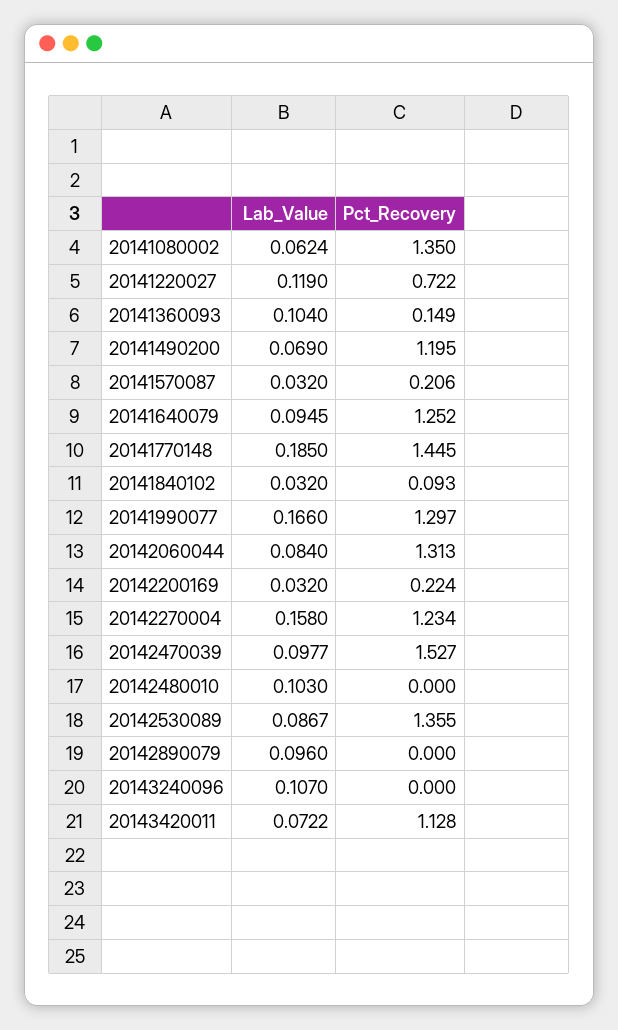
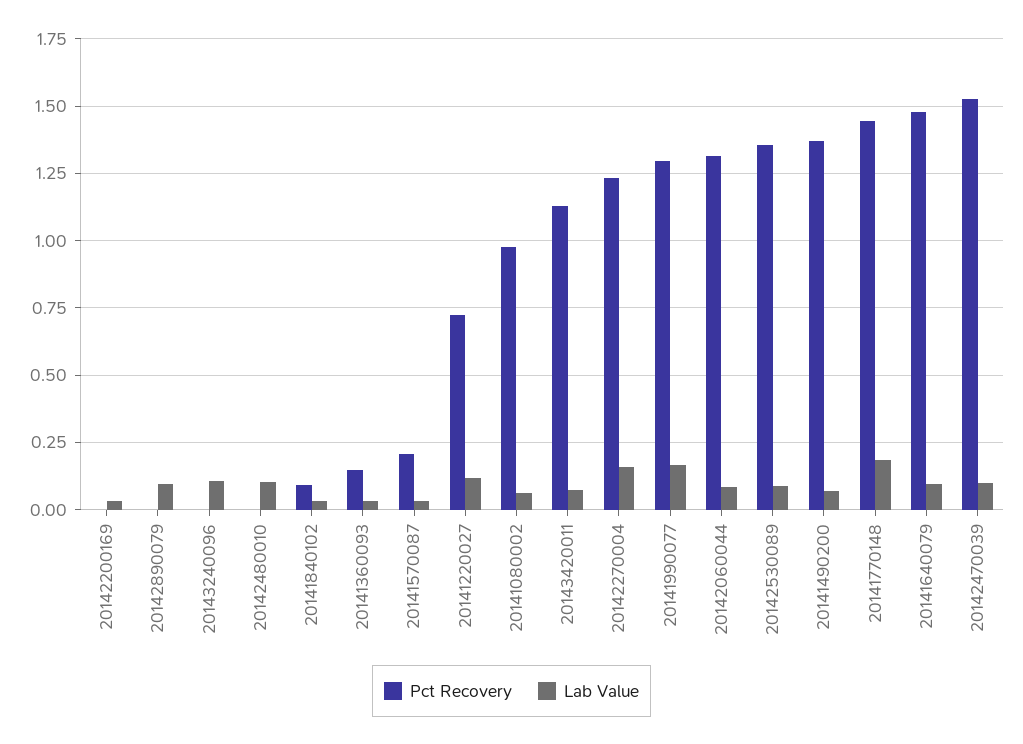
  {
    "Lab_Value": {
      "20141080002": 0.0624,
      "20141220027": 0.119,
-     "20141360093": 0.104,
+     "20141360093": 0.025,
      "20141490200": 0.069,
      "20141570087": 0.032,
      "20141640079": 0.0945,
      "20141770148": 0.185,
      "20141840102": 0.032,
      "20141990077": 0.166,
      "20142060044": 0.084,
      "20142200169": 0.032,
      "20142270004": 0.158,
      "20142470039": 0.0977,
      "20142480010": 0.103,
      "20142530089": 0.0867,
      "20142890079": 0.096,
      "20143240096": 0.107,
      "20143420011": 0.0722
    },
    "Pct_Recovery": {
-     "20141080002": 1.35,
+     "20141080002": 0.975,
      "20141220027": 0.722,
      "20141360093": 0.149,
-     "20141490200": 1.195,
+     "20141490200": 1.375,
      "20141570087": 0.206,
-     "20141640079": 1.252,
+     "20141640079": 1.475,
      "20141770148": 1.445,
      "20141840102": 0.093,
      "20141990077": 1.297,
      "20142060044": 1.313,
-     "20142200169": 0.224,
+     "20142200169": 0,
      "20142270004": 1.234,
      "20142470039": 1.527,
      "20142480010": 0,
      "20142530089": 1.355,
      "20142890079": 0,
      "20143240096": 0,
      "20143420011": 1.128
    }
  }

